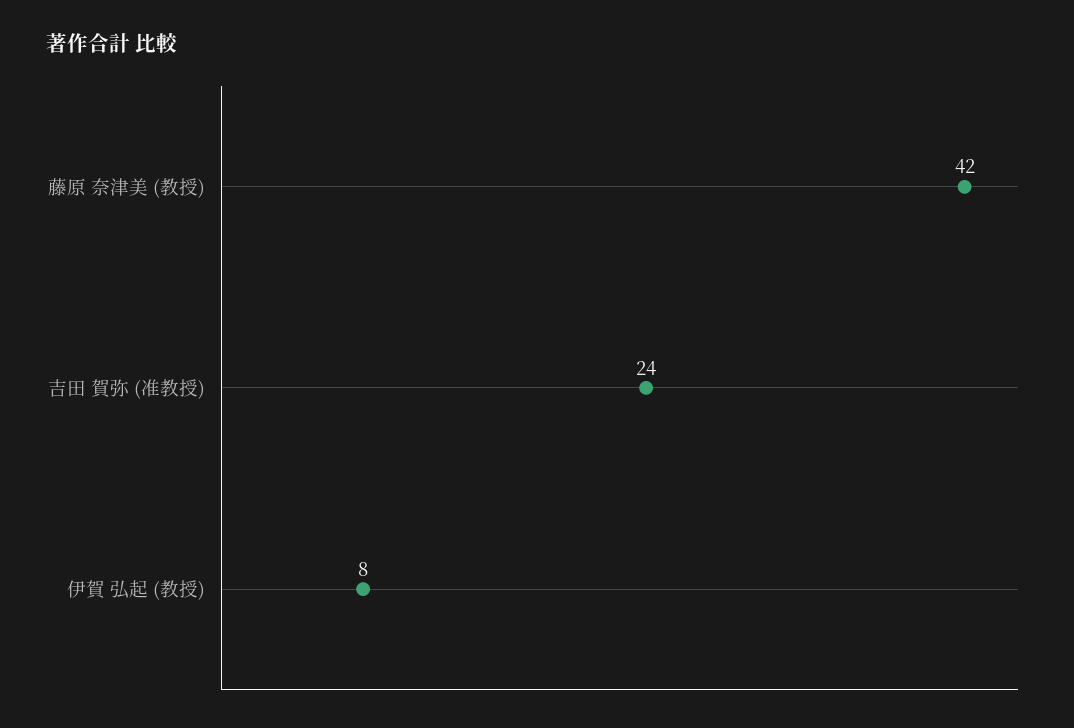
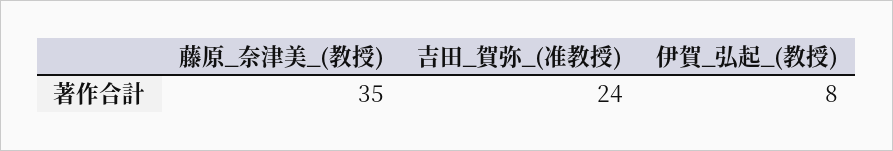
  {
-   "藤原 奈津美 (教授)": 42,
+   "藤原 奈津美 (教授)": 35,
    "吉田 賀弥 (准教授)": 24,
    "伊賀 弘起 (教授)": 8
  }

